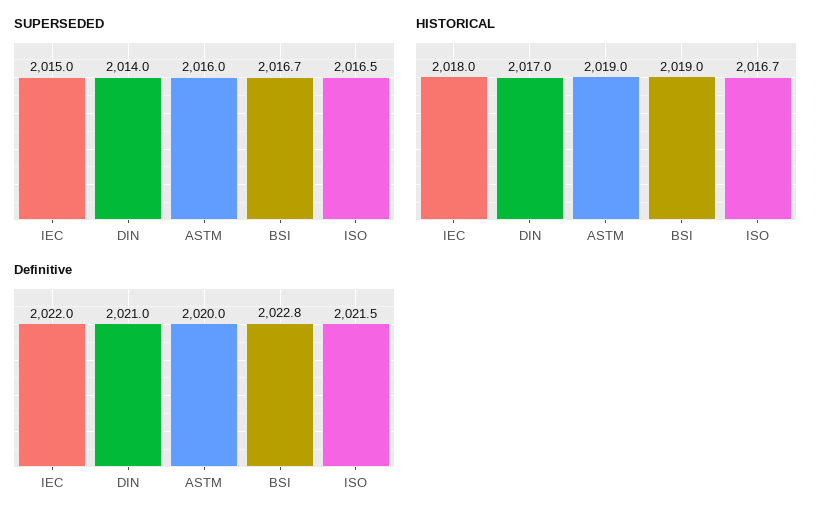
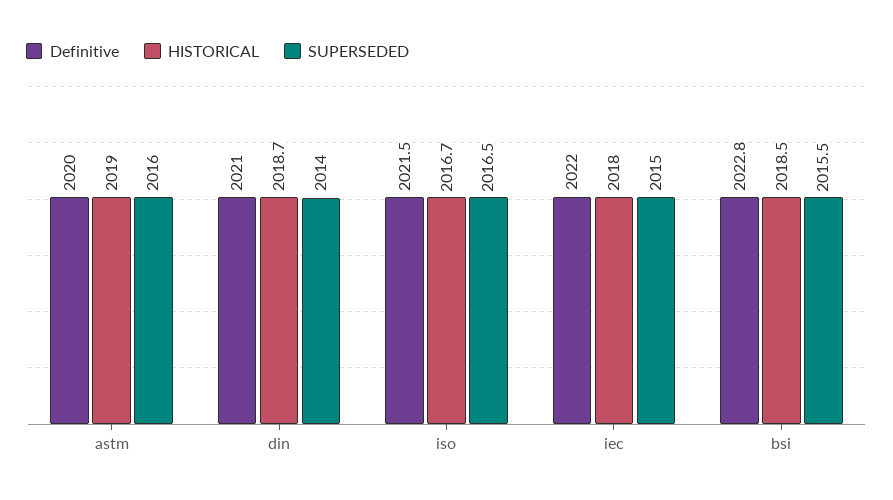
  {
    "SUPERSEDED": {
      "IEC": 2015,
      "DIN": 2014,
      "ASTM": 2016,
-     "BSI": 2016.7,
+     "BSI": 2015.5,
      "ISO": 2016.5
    },
    "HISTORICAL": {
      "IEC": 2018,
-     "DIN": 2017,
+     "DIN": 2018.7,
      "ASTM": 2019,
-     "BSI": 2019,
+     "BSI": 2018.5,
      "ISO": 2016.7
    },
    "Definitive": {
      "IEC": 2022,
      "DIN": 2021,
      "ASTM": 2020,
      "BSI": 2022.8,
      "ISO": 2021.5
    }
  }

